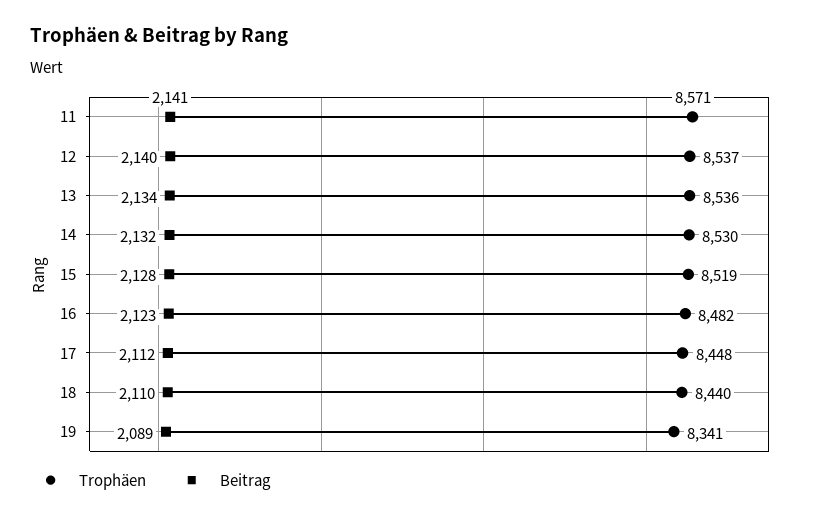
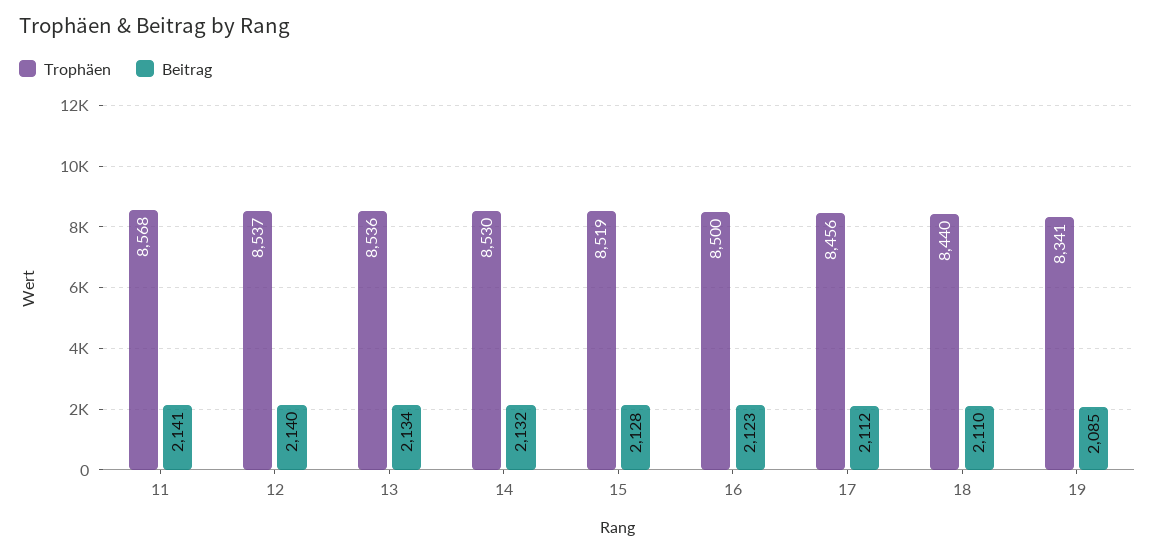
  {
    "Trophäen": {
-     "11": 8571,
+     "11": 8568,
      "12": 8537,
      "13": 8536,
      "14": 8530,
      "15": 8519,
-     "16": 8482,
+     "16": 8500,
-     "17": 8448,
+     "17": 8456,
      "18": 8440,
      "19": 8341
    },
    "Beitrag": {
      "11": 2141,
      "12": 2140,
      "13": 2134,
      "14": 2132,
      "15": 2128,
      "16": 2123,
      "17": 2112,
      "18": 2110,
-     "19": 2089
+     "19": 2085
    }
  }

